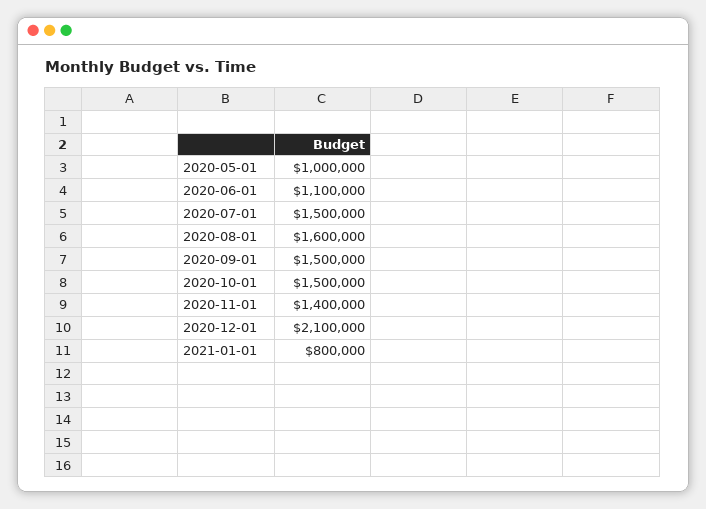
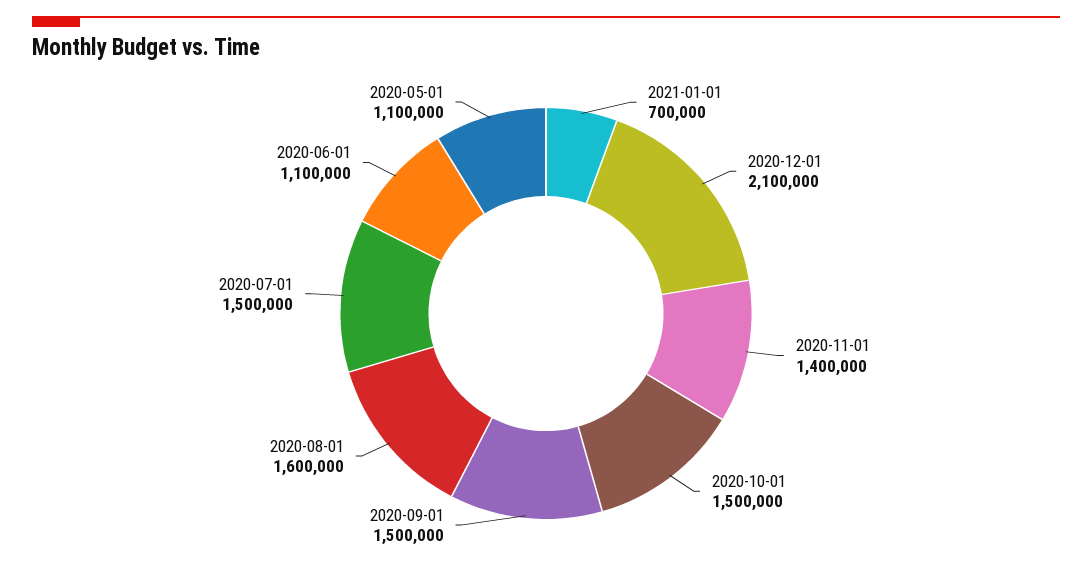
  {
-   "2020-05-01": 1000000,
+   "2020-05-01": 1100000,
    "2020-06-01": 1100000,
    "2020-07-01": 1500000,
    "2020-08-01": 1600000,
    "2020-09-01": 1500000,
    "2020-10-01": 1500000,
    "2020-11-01": 1400000,
    "2020-12-01": 2100000,
-   "2021-01-01": 800000
+   "2021-01-01": 700000
  }

